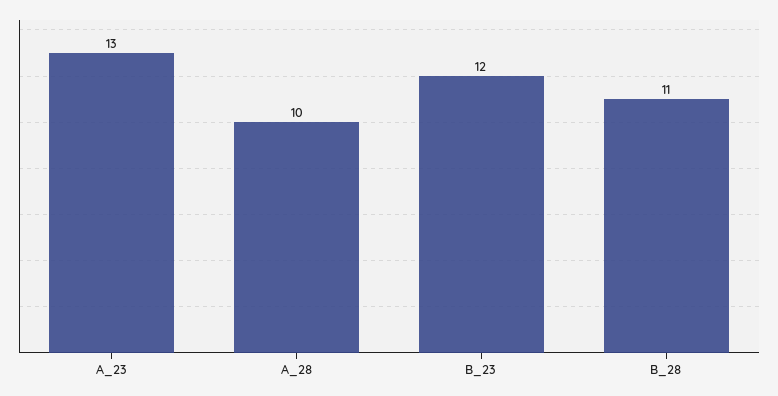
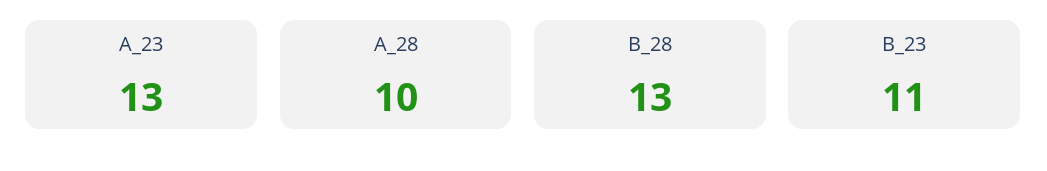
  {
    "A_23": 13,
    "A_28": 10,
-   "B_23": 12,
+   "B_23": 11,
-   "B_28": 11
+   "B_28": 13
  }

